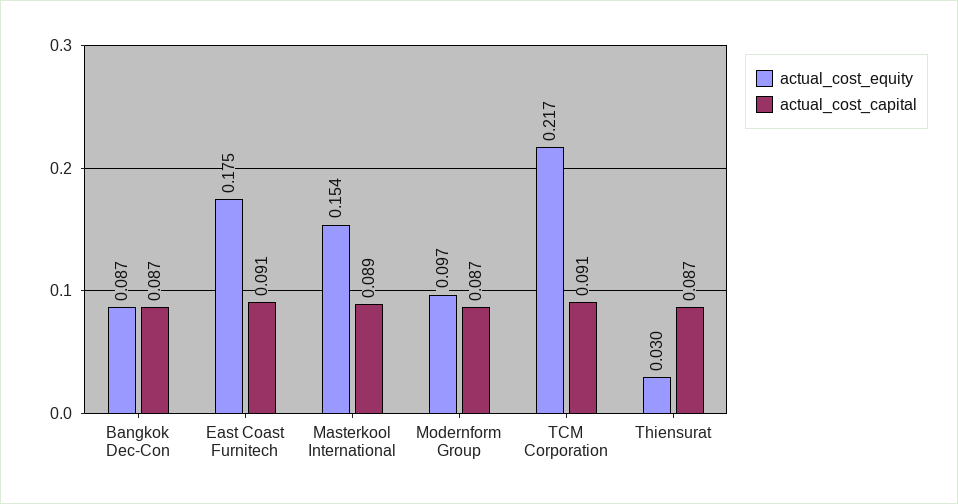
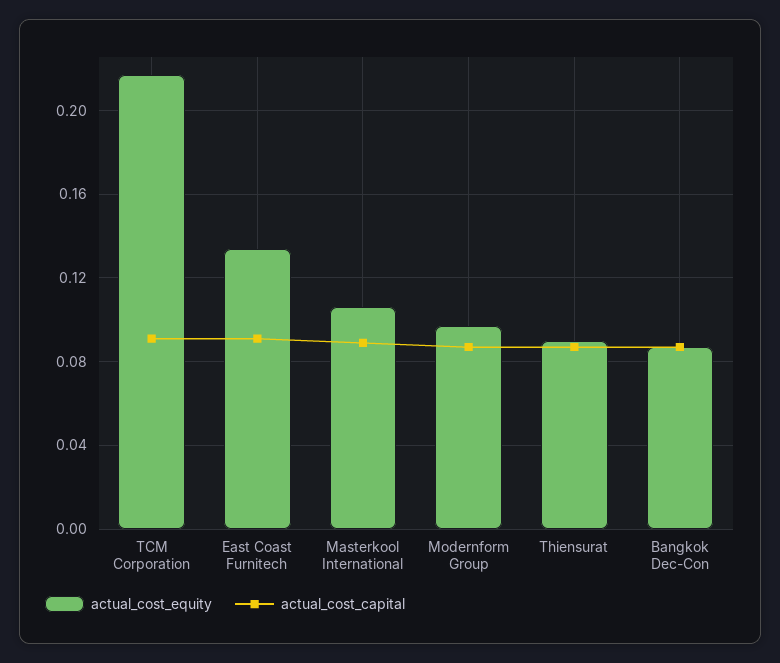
  {
    "actual_cost_equity": {
      "Bangkok Dec-Con": 0.087,
-     "East Coast Furnitech": 0.175,
+     "East Coast Furnitech": 0.135,
-     "Masterkool International": 0.154,
+     "Masterkool International": 0.105,
      "Modernform Group": 0.097,
      "TCM Corporation": 0.217,
-     "Thiensurat": 0.03
+     "Thiensurat": 0.09
    },
    "actual_cost_capital": {
      "Bangkok Dec-Con": 0.087,
      "East Coast Furnitech": 0.091,
      "Masterkool International": 0.089,
      "Modernform Group": 0.087,
      "TCM Corporation": 0.091,
      "Thiensurat": 0.087
    }
  }

